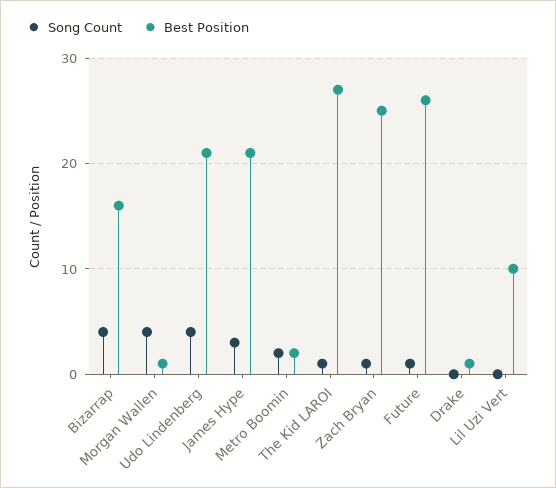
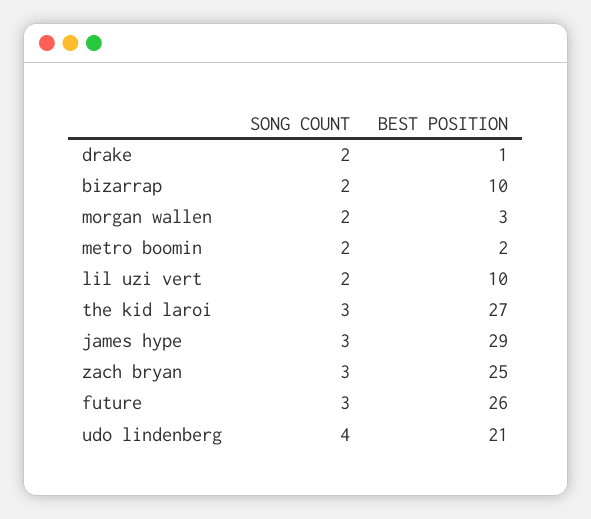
  {
    "Song Count": {
-     "Bizarrap": 4,
+     "Bizarrap": 2,
-     "Morgan Wallen": 4,
+     "Morgan Wallen": 2,
      "Udo Lindenberg": 4,
      "James Hype": 3,
      "Metro Boomin": 2,
-     "The Kid LAROI": 1,
+     "The Kid LAROI": 3,
-     "Zach Bryan": 1,
+     "Zach Bryan": 3,
-     "Future": 1,
+     "Future": 3,
-     "Drake": 0,
+     "Drake": 2,
-     "Lil Uzi Vert": 0
+     "Lil Uzi Vert": 2
    },
    "Best Position": {
-     "Bizarrap": 16,
+     "Bizarrap": 10,
-     "Morgan Wallen": 1,
+     "Morgan Wallen": 3,
      "Udo Lindenberg": 21,
-     "James Hype": 21,
+     "James Hype": 29,
      "Metro Boomin": 2,
      "The Kid LAROI": 27,
      "Zach Bryan": 25,
      "Future": 26,
      "Drake": 1,
      "Lil Uzi Vert": 10
    }
  }

